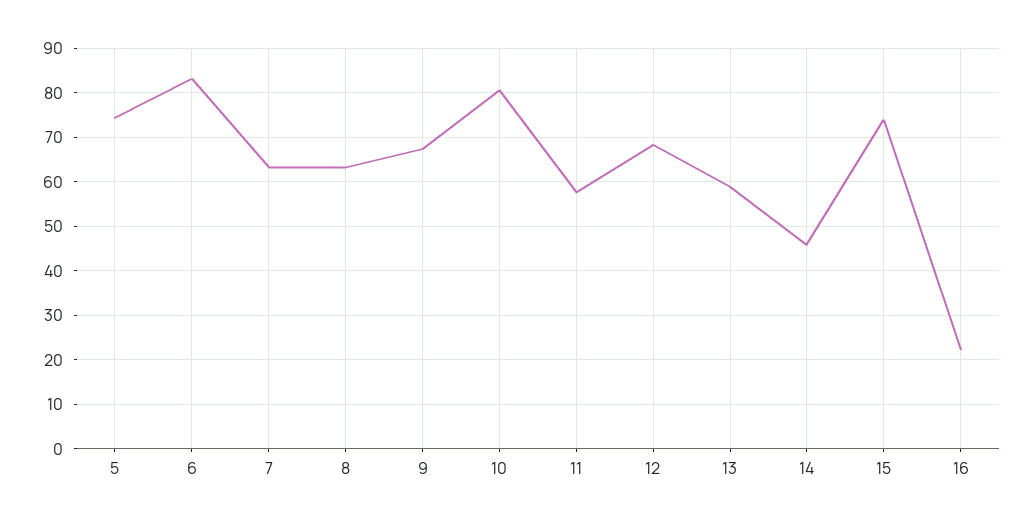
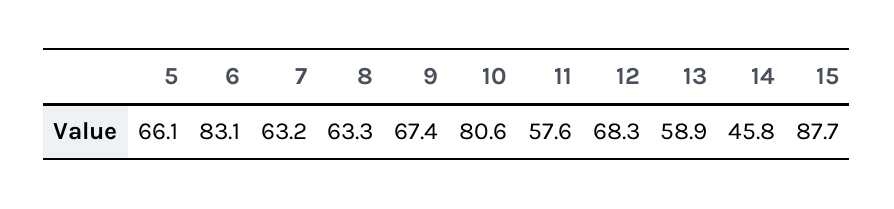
  {
-   "5": 74,
+   "5": 66.1,
    "6": 83.1,
    "7": 63.2,
    "8": 63.3,
    "9": 67.4,
    "10": 80.6,
    "11": 57.6,
    "12": 68.3,
    "13": 58.9,
    "14": 45.8,
-   "15": 74,
+   "15": 87.7
-   "16": 22
  }

